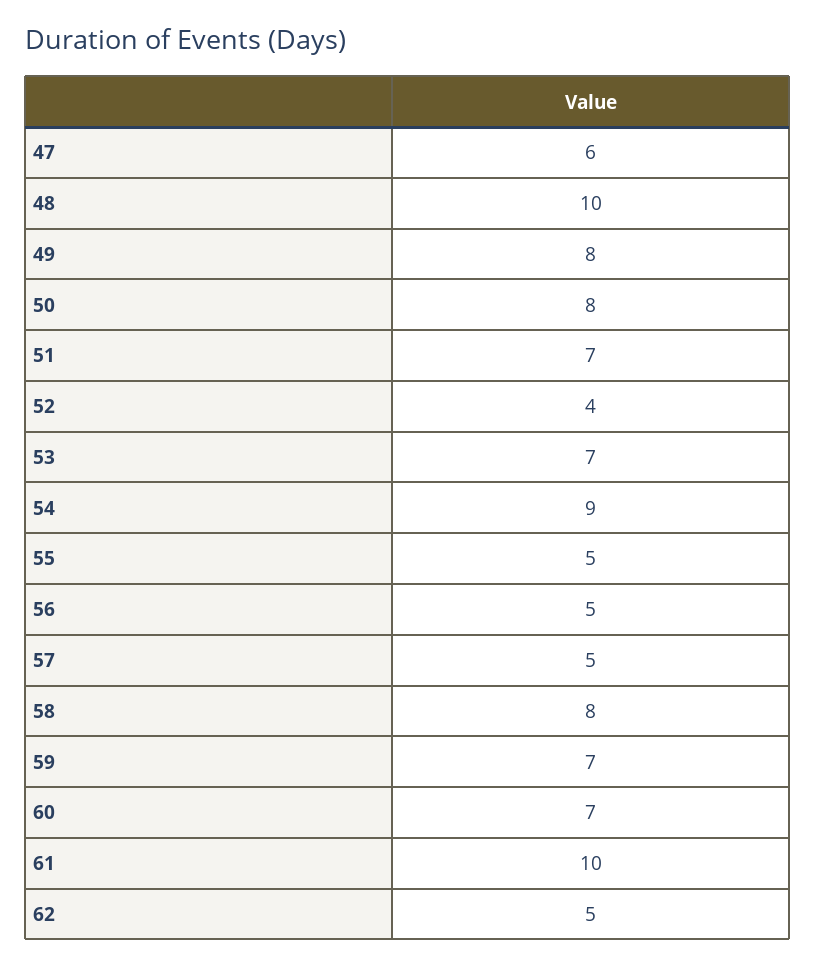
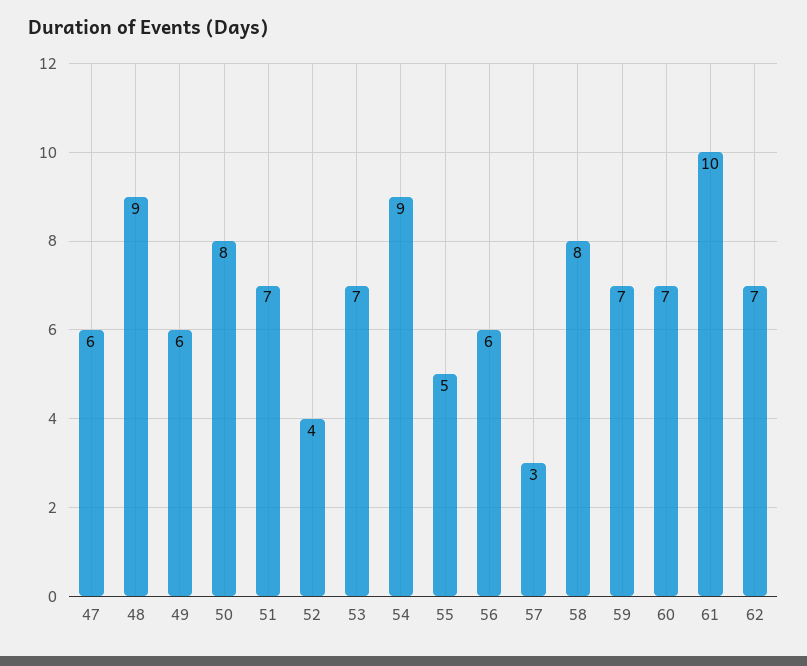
  {
    "47": 6,
-   "48": 10,
+   "48": 9,
-   "49": 8,
+   "49": 6,
    "50": 8,
    "51": 7,
    "52": 4,
    "53": 7,
    "54": 9,
    "55": 5,
-   "56": 5,
+   "56": 6,
-   "57": 5,
+   "57": 3,
    "58": 8,
    "59": 7,
    "60": 7,
    "61": 10,
-   "62": 5
+   "62": 7
  }

